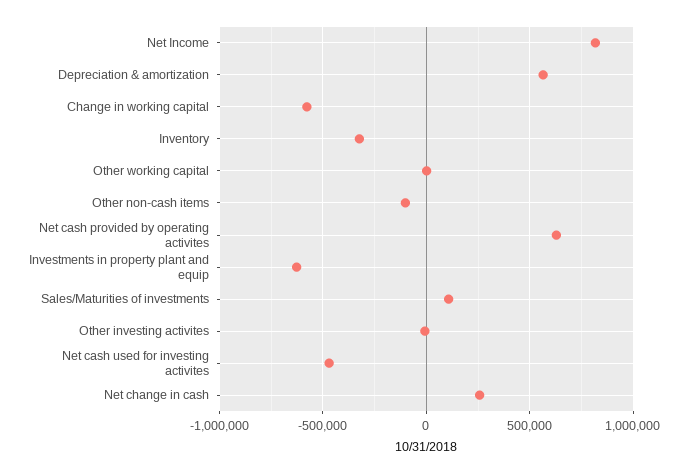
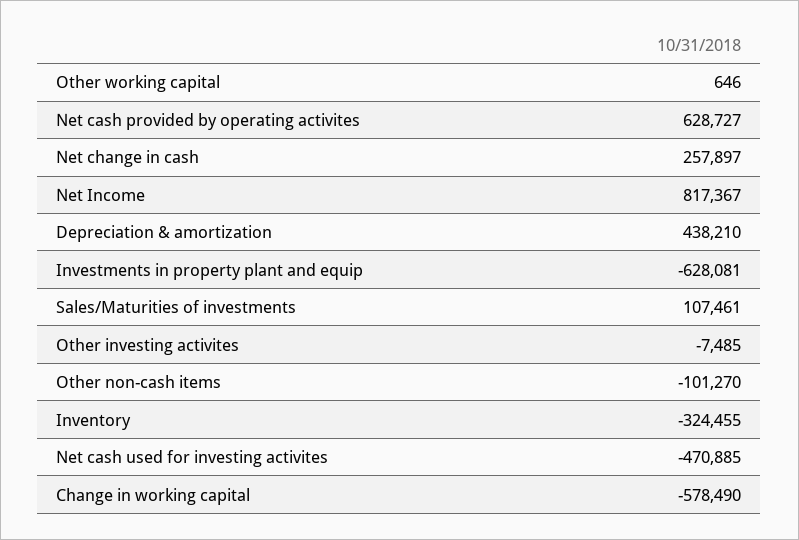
  {
    "Net Income": 817367,
-   "Depreciation & amortization": 550000,
+   "Depreciation & amortization": 438210,
    "Change in working capital": -578490,
    "Inventory": -324455,
    "Other working capital": 646,
    "Other non-cash items": -101270,
    "Net cash provided by operating activites": 628727,
    "Investments in property plant and equip": -628081,
    "Sales/Maturities of investments": 107461,
    "Other investing activites": -7485,
    "Net cash used for investing activites": -470885,
    "Net change in cash": 257897
  }

